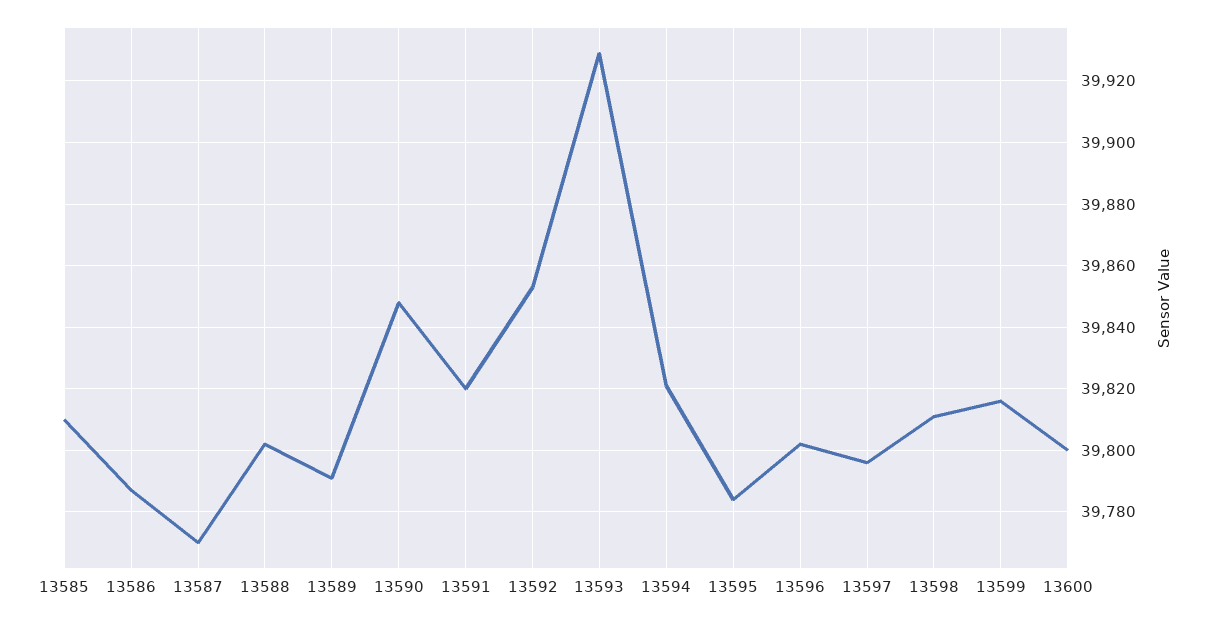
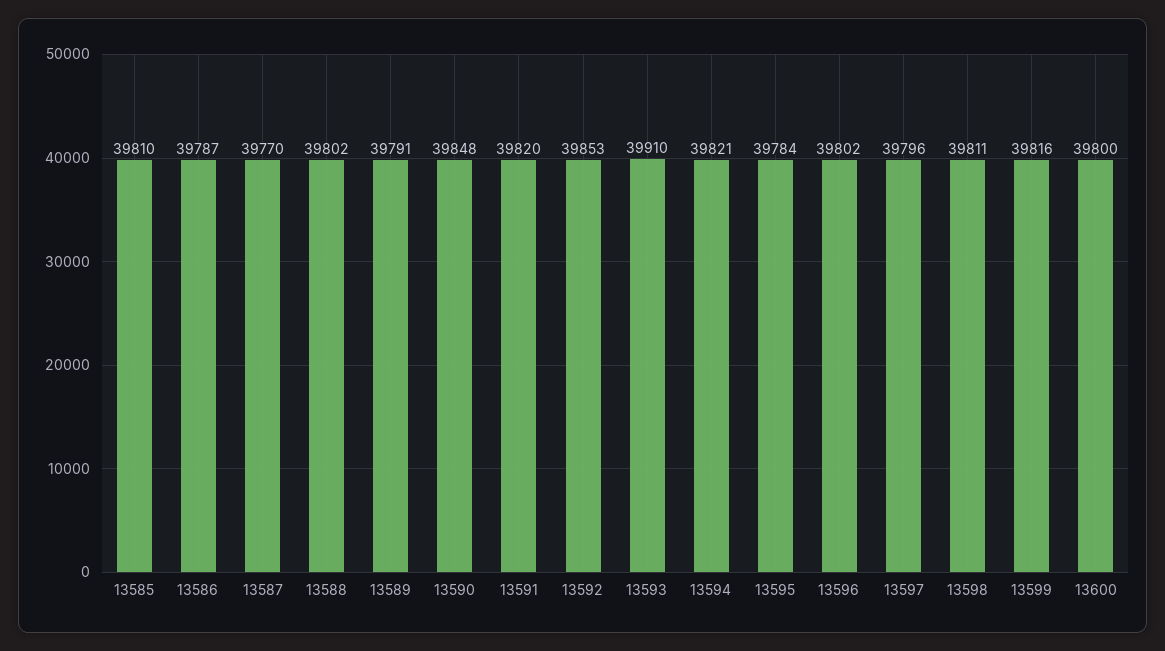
  {
    "13585": 39810,
    "13586": 39787,
    "13587": 39770,
    "13588": 39802,
    "13589": 39791,
    "13590": 39848,
    "13591": 39820,
    "13592": 39853,
-   "13593": 39930,
+   "13593": 39910,
    "13594": 39821,
    "13595": 39784,
    "13596": 39802,
    "13597": 39796,
    "13598": 39811,
    "13599": 39816,
    "13600": 39800
  }

